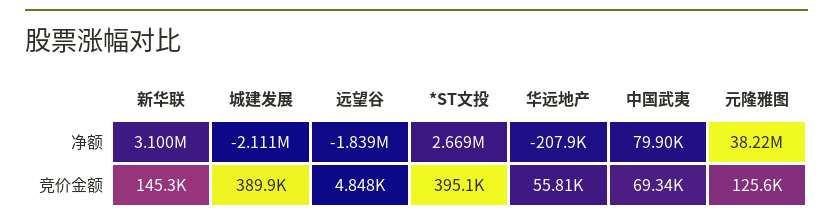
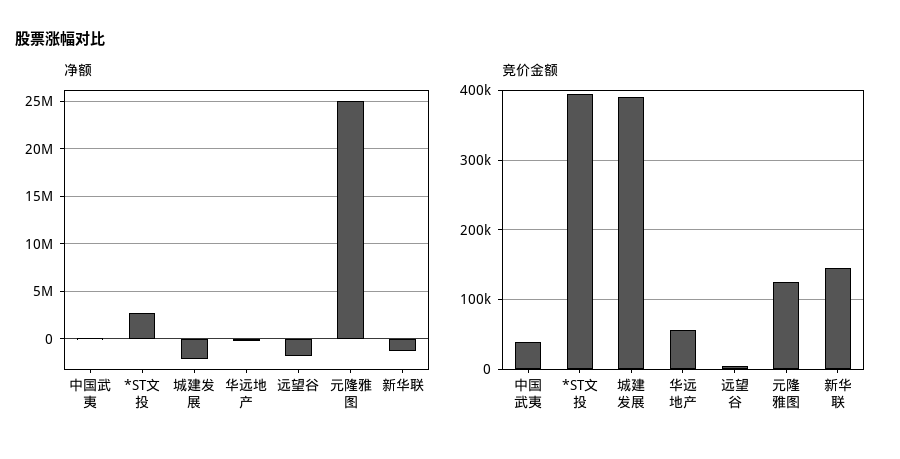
  {
    "净额": {
-     "新华联": 3100000,
+     "新华联": -1000000,
      "城建发展": -2111000,
      "远望谷": -1839000,
      "*ST文投": 2669000,
      "华远地产": -207900,
      "中国武夷": 79900,
-     "元隆雅图": 38220000
+     "元隆雅图": 25000000
    },
    "竞价金额": {
      "新华联": 145300,
      "城建发展": 389900,
      "远望谷": 4848,
      "*ST文投": 395100,
      "华远地产": 55810,
-     "中国武夷": 69340,
+     "中国武夷": 40000,
      "元隆雅图": 125600
    }
  }

